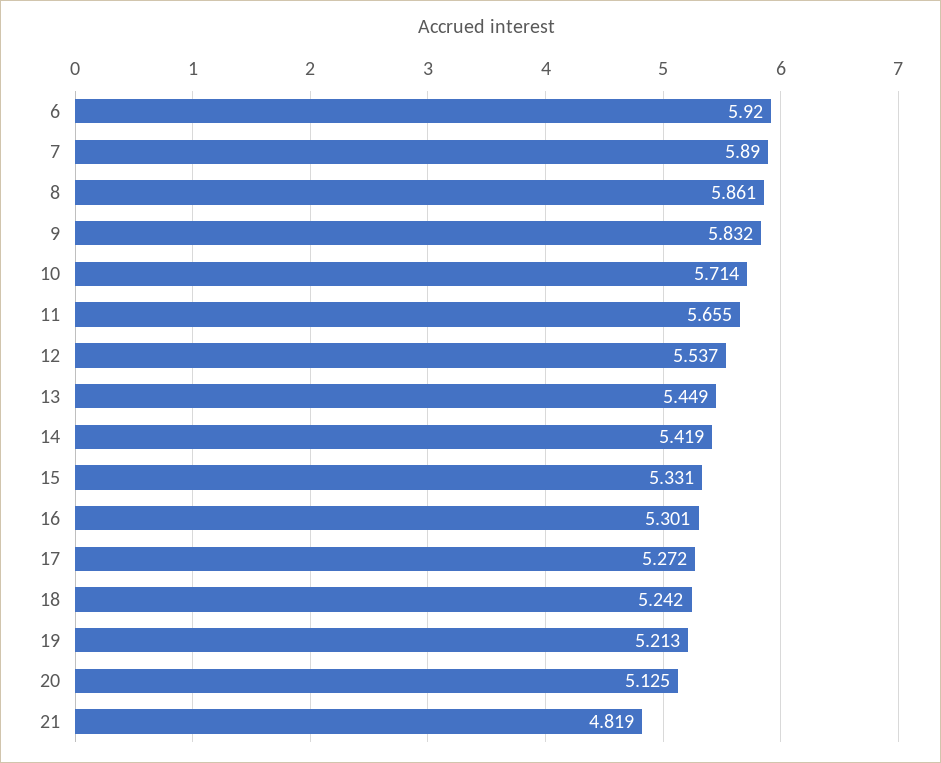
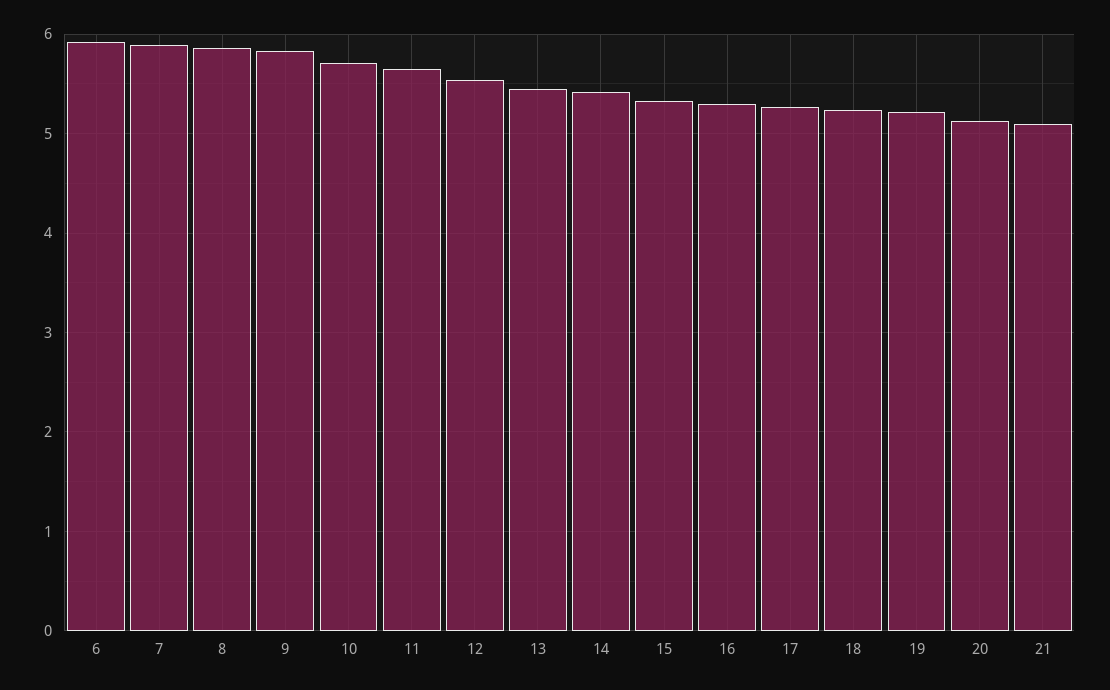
  {
    "6": 5.92,
    "7": 5.89,
    "8": 5.861,
    "9": 5.832,
    "10": 5.714,
    "11": 5.655,
    "12": 5.537,
    "13": 5.449,
    "14": 5.419,
    "15": 5.331,
    "16": 5.301,
    "17": 5.272,
    "18": 5.242,
    "19": 5.213,
    "20": 5.125,
-   "21": 4.819
+   "21": 5.1
  }

